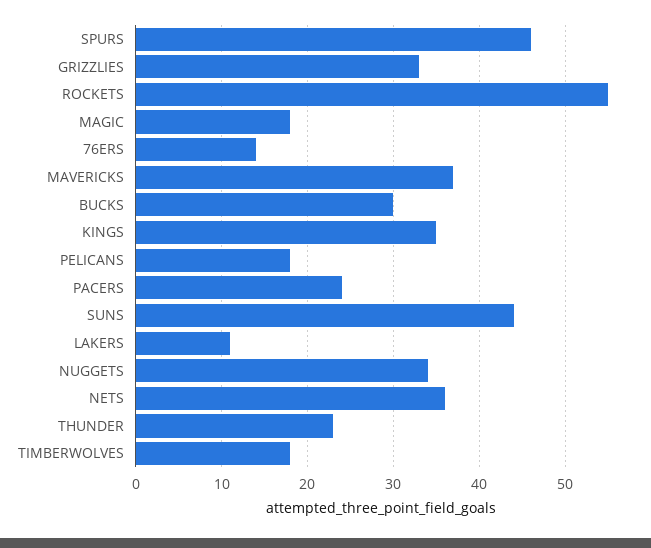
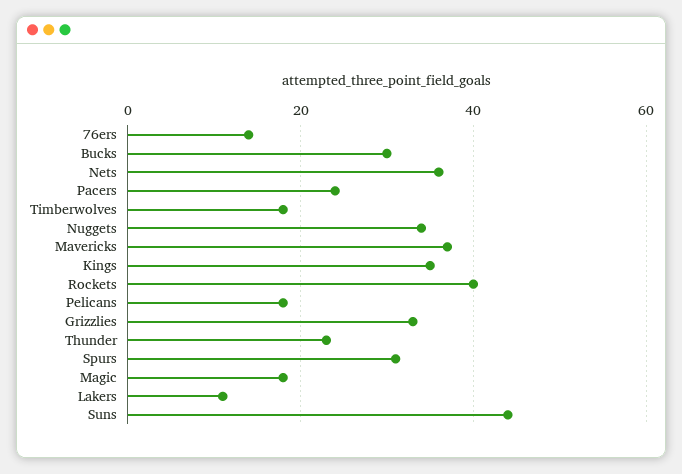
  {
-   "SPURS": 46,
+   "SPURS": 30,
    "GRIZZLIES": 33,
-   "ROCKETS": 55,
+   "ROCKETS": 40,
    "MAGIC": 18,
    "76ERS": 14,
    "MAVERICKS": 37,
    "BUCKS": 30,
    "KINGS": 35,
    "PELICANS": 18,
    "PACERS": 24,
    "SUNS": 44,
    "LAKERS": 11,
    "NUGGETS": 34,
    "NETS": 36,
    "THUNDER": 23,
    "TIMBERWOLVES": 18
  }

